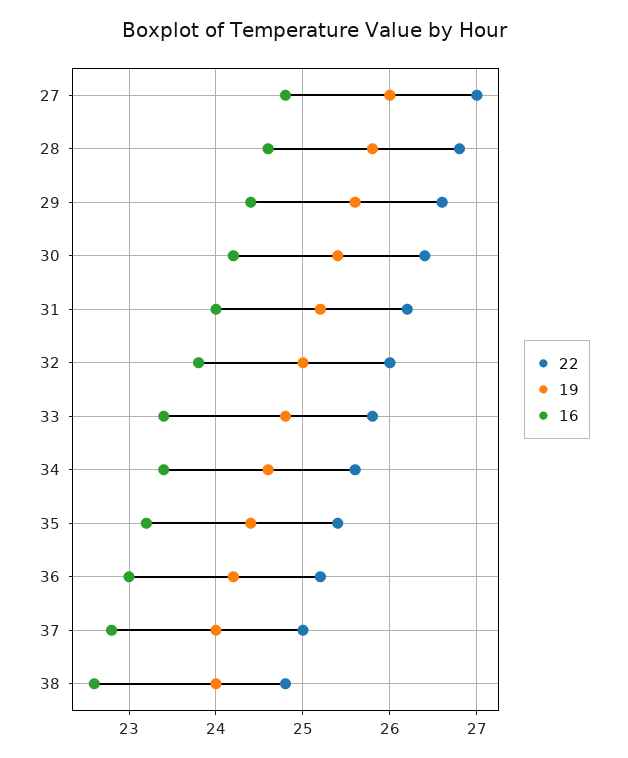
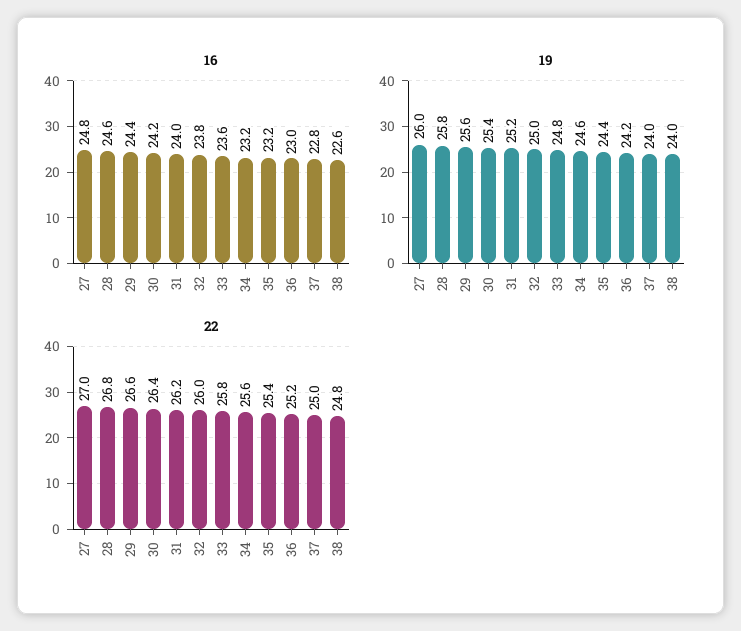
  {
    "22": {
      "27": 27,
      "28": 26.8,
      "29": 26.6,
      "30": 26.4,
      "31": 26.2,
      "32": 26,
      "33": 25.8,
      "34": 25.6,
      "35": 25.4,
      "36": 25.2,
      "37": 25,
      "38": 24.8
    },
    "19": {
      "27": 26,
      "28": 25.8,
      "29": 25.6,
      "30": 25.4,
      "31": 25.2,
      "32": 25,
      "33": 24.8,
      "34": 24.6,
      "35": 24.4,
      "36": 24.2,
      "37": 24,
      "38": 24
    },
    "16": {
      "27": 24.8,
      "28": 24.6,
      "29": 24.4,
      "30": 24.2,
      "31": 24,
      "32": 23.8,
-     "33": 23.4,
+     "33": 23.6,
-     "34": 23.4,
+     "34": 23.2,
      "35": 23.2,
      "36": 23,
      "37": 22.8,
      "38": 22.6
    }
  }

